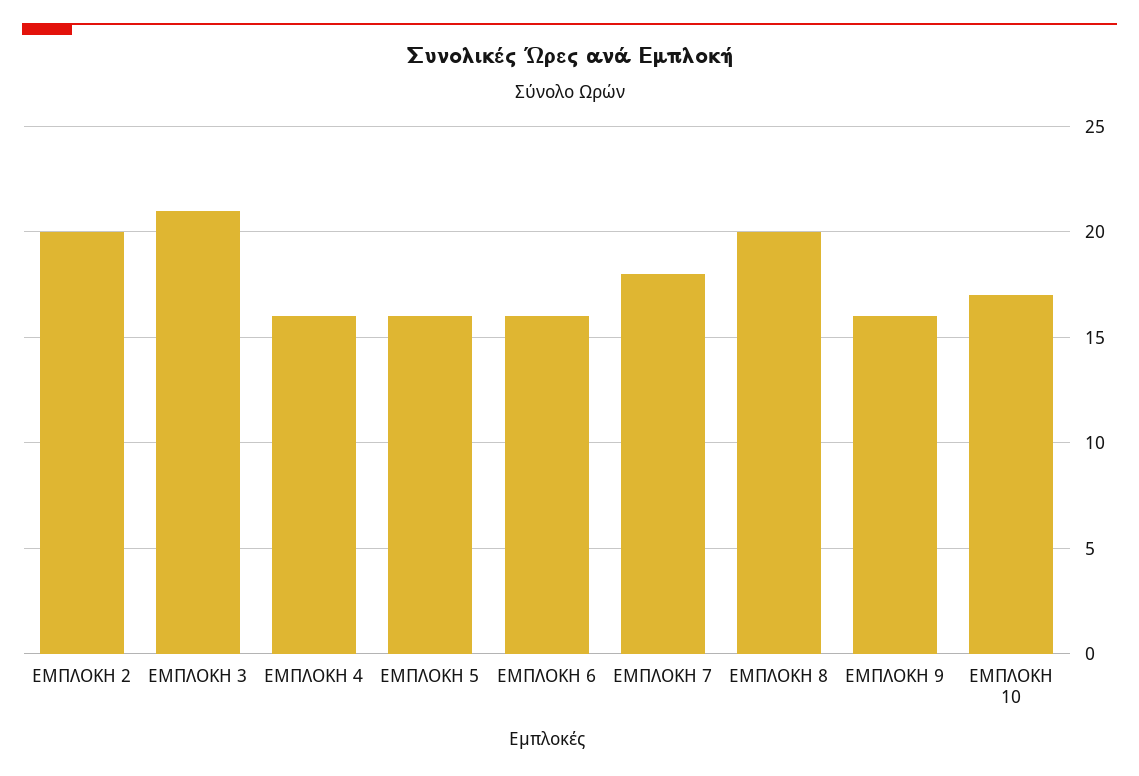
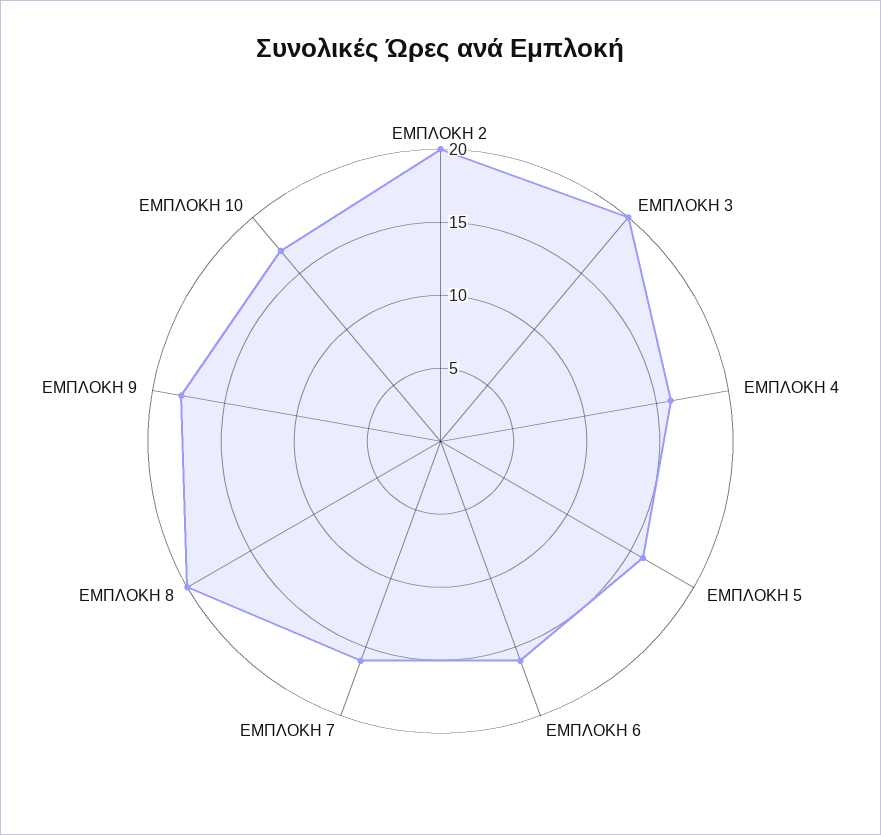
  {
    "ΕΜΠΛΟΚΗ 2": 20,
-   "ΕΜΠΛΟΚΗ 3": 21,
+   "ΕΜΠΛΟΚΗ 3": 20,
    "ΕΜΠΛΟΚΗ 4": 16,
    "ΕΜΠΛΟΚΗ 5": 16,
    "ΕΜΠΛΟΚΗ 6": 16,
-   "ΕΜΠΛΟΚΗ 7": 18,
+   "ΕΜΠΛΟΚΗ 7": 16,
    "ΕΜΠΛΟΚΗ 8": 20,
-   "ΕΜΠΛΟΚΗ 9": 16,
+   "ΕΜΠΛΟΚΗ 9": 18,
    "ΕΜΠΛΟΚΗ 10": 17
  }

